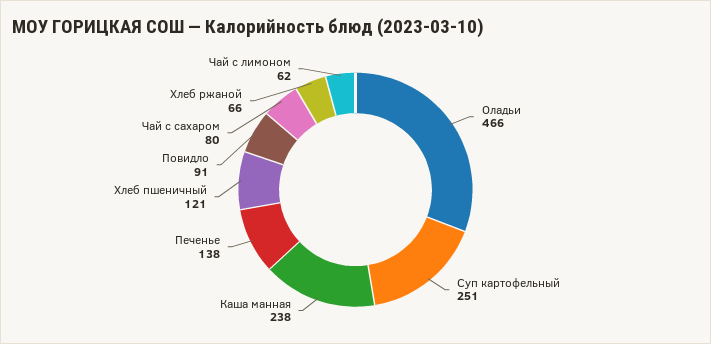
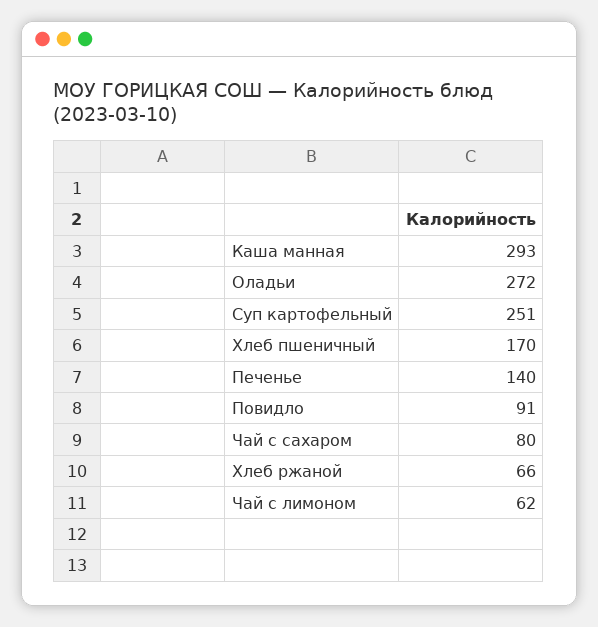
  {
-   "Оладьи": 466,
+   "Оладьи": 272,
    "Суп картофельный": 251,
-   "Каша манная": 238,
+   "Каша манная": 293,
-   "Печенье": 138,
+   "Печенье": 140,
-   "Хлеб пшеничный": 121,
+   "Хлеб пшеничный": 170,
    "Повидло": 91,
    "Чай с сахаром": 80,
    "Хлеб ржаной": 66,
    "Чай с лимоном": 62
  }

